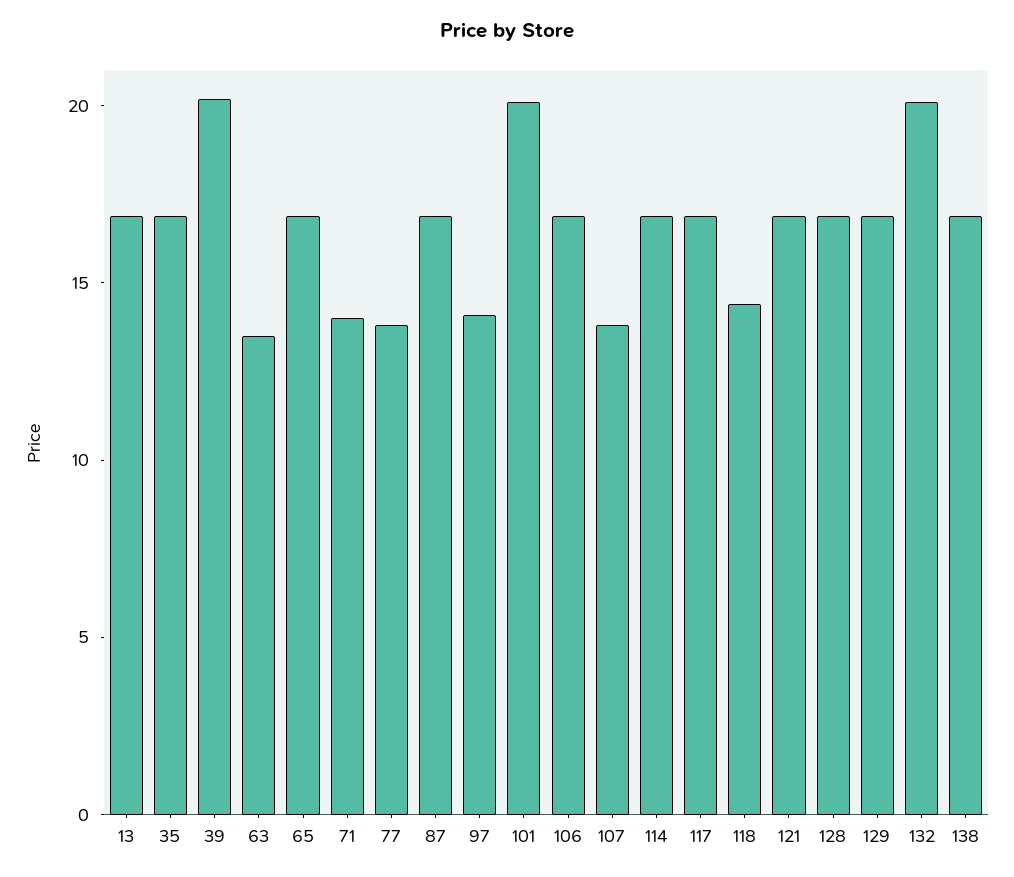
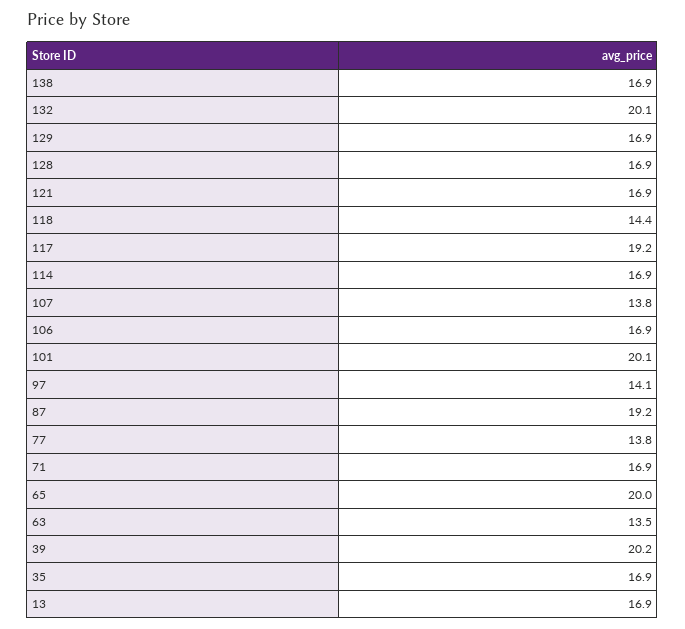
  {
    "13": 16.9,
    "35": 16.9,
    "39": 20.2,
    "63": 13.5,
-   "65": 17,
+   "65": 20,
-   "71": 14,
+   "71": 16.9,
    "77": 13.8,
-   "87": 17,
+   "87": 19.2,
    "97": 14.1,
    "101": 20.1,
    "106": 16.9,
    "107": 13.8,
    "114": 16.9,
-   "117": 17,
+   "117": 19.2,
    "118": 14.4,
    "121": 16.9,
    "128": 16.9,
    "129": 16.9,
    "132": 20.1,
    "138": 16.9
  }

